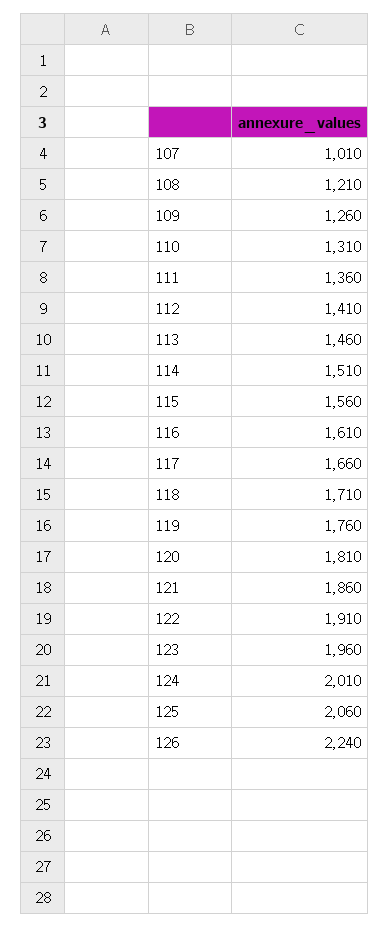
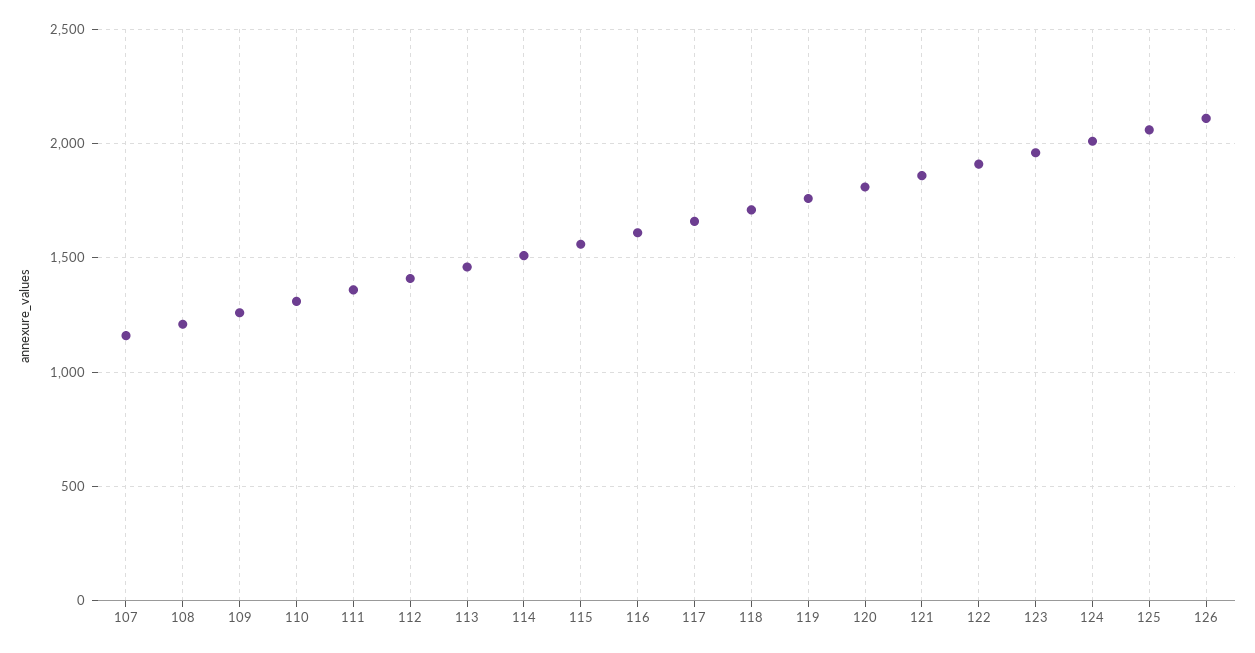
  {
-   "107": 1010,
+   "107": 1150,
    "108": 1210,
    "109": 1260,
    "110": 1310,
    "111": 1360,
    "112": 1410,
    "113": 1460,
    "114": 1510,
    "115": 1560,
    "116": 1610,
    "117": 1660,
    "118": 1710,
    "119": 1760,
    "120": 1810,
    "121": 1860,
    "122": 1910,
    "123": 1960,
    "124": 2010,
    "125": 2060,
-   "126": 2240
+   "126": 2100
  }

